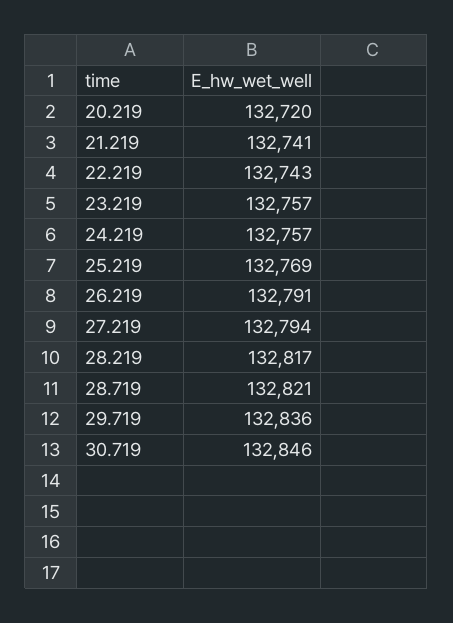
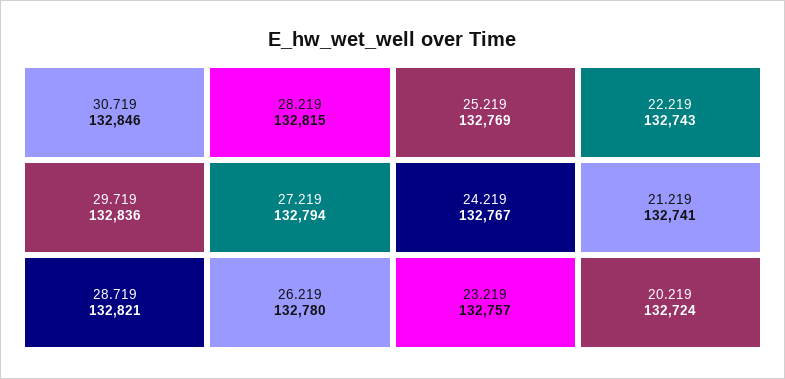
  {
-   "20.219": 132720,
+   "20.219": 132724,
    "21.219": 132741,
    "22.219": 132743,
    "23.219": 132757,
-   "24.219": 132757,
+   "24.219": 132767,
    "25.219": 132769,
-   "26.219": 132791,
+   "26.219": 132780,
    "27.219": 132794,
-   "28.219": 132817,
+   "28.219": 132815,
    "28.719": 132821,
    "29.719": 132836,
    "30.719": 132846
  }

